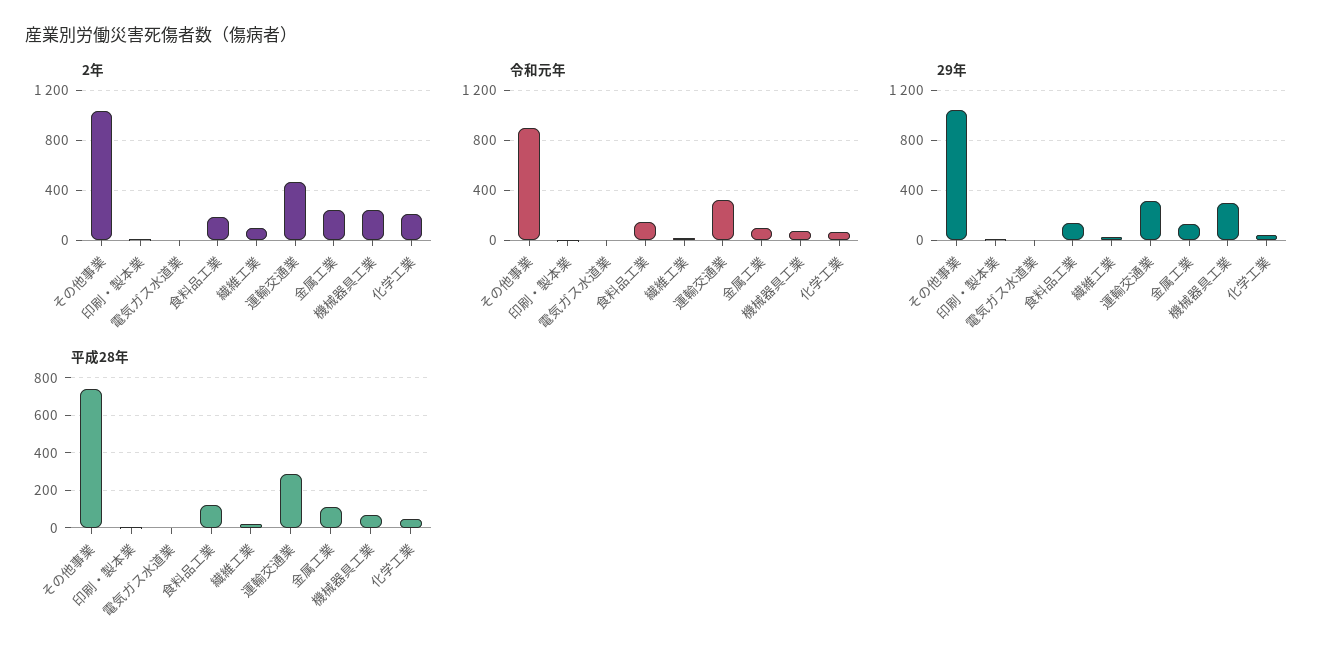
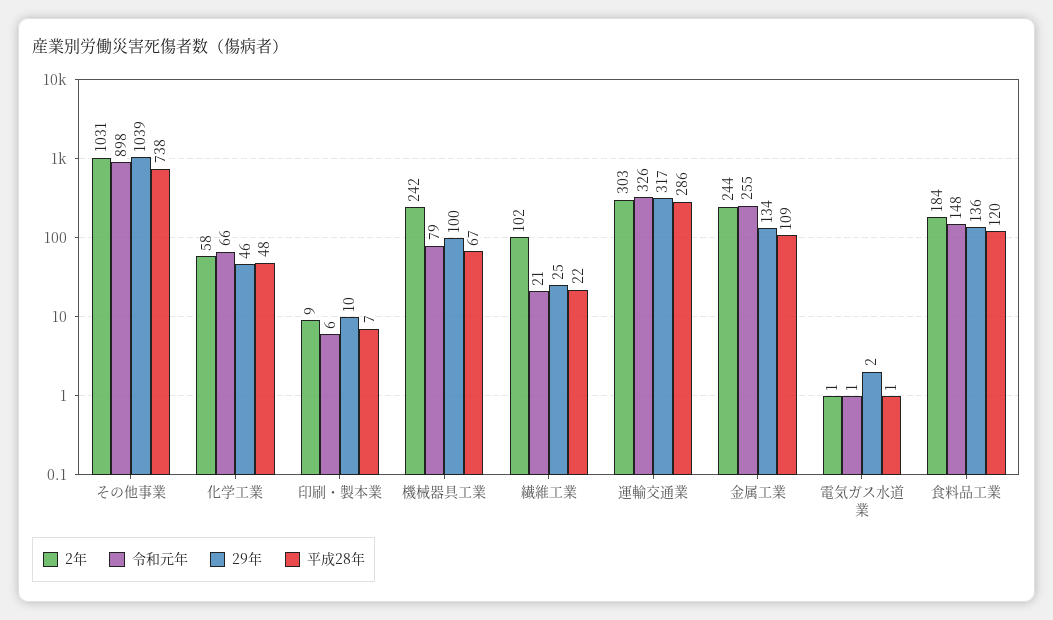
  {
    "2年": {
      "その他事業": 1031,
      "印刷・製本業": 9,
      "電気ガス水道業": 1,
      "食料品工業": 184,
      "繊維工業": 102,
-     "運輸交通業": 450,
+     "運輸交通業": 303,
      "金属工業": 244,
      "機械器具工業": 242,
-     "化学工業": 200
+     "化学工業": 58
    },
    "令和元年": {
      "その他事業": 898,
      "印刷・製本業": 6,
      "電気ガス水道業": 1,
      "食料品工業": 148,
      "繊維工業": 21,
      "運輸交通業": 326,
-     "金属工業": 100,
+     "金属工業": 255,
      "機械器具工業": 79,
      "化学工業": 66
    },
    "29年": {
      "その他事業": 1039,
      "印刷・製本業": 10,
      "電気ガス水道業": 2,
      "食料品工業": 136,
      "繊維工業": 25,
      "運輸交通業": 317,
      "金属工業": 134,
-     "機械器具工業": 300,
+     "機械器具工業": 100,
      "化学工業": 46
    },
    "平成28年": {
      "その他事業": 738,
      "印刷・製本業": 7,
      "電気ガス水道業": 1,
      "食料品工業": 120,
      "繊維工業": 22,
      "運輸交通業": 286,
      "金属工業": 109,
      "機械器具工業": 67,
      "化学工業": 48
    }
  }

